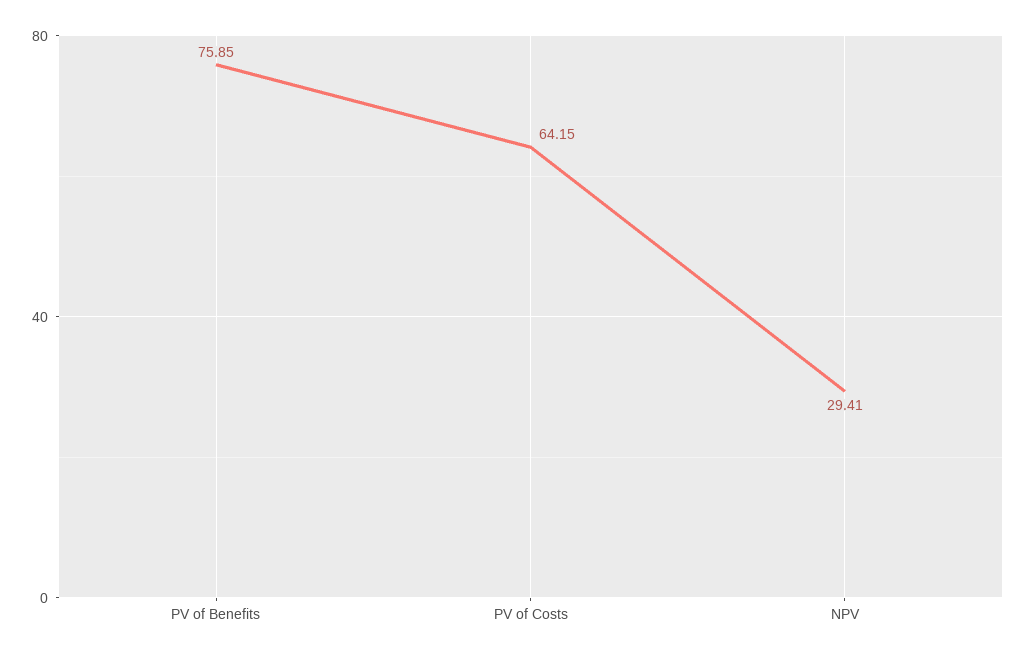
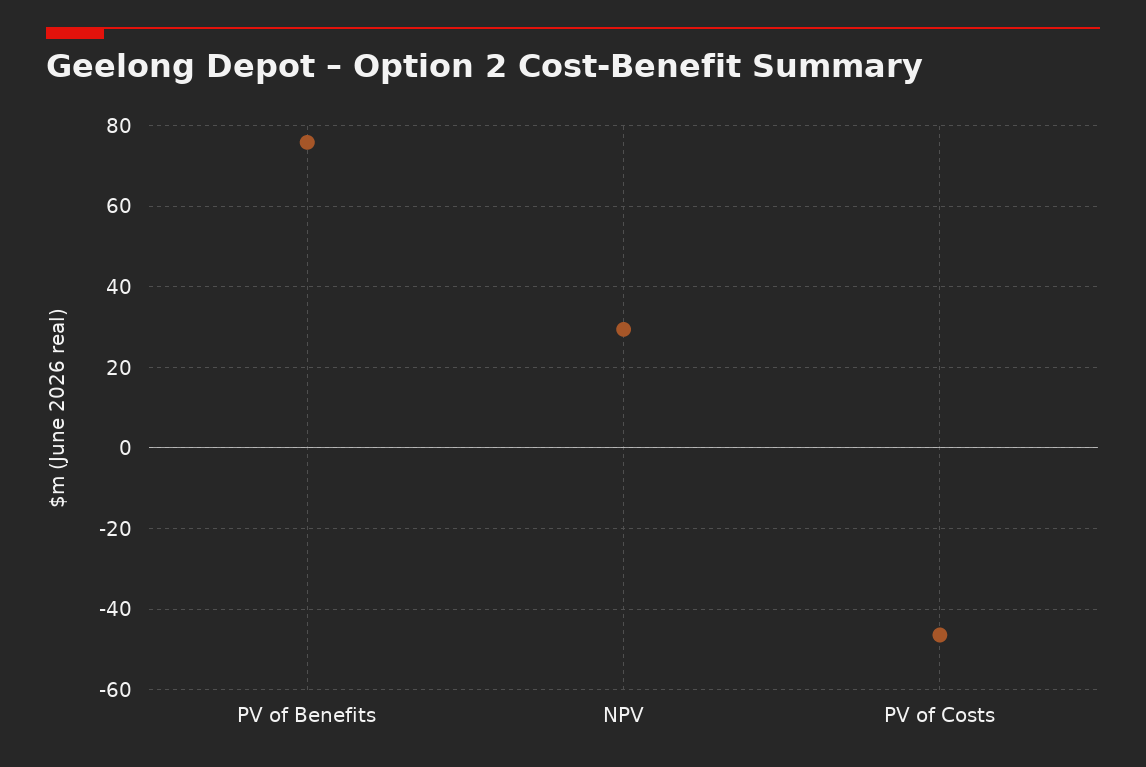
  {
    "PV of Benefits": 75.85,
-   "PV of Costs": 64.15,
+   "PV of Costs": -46,
    "NPV": 29.41
  }

